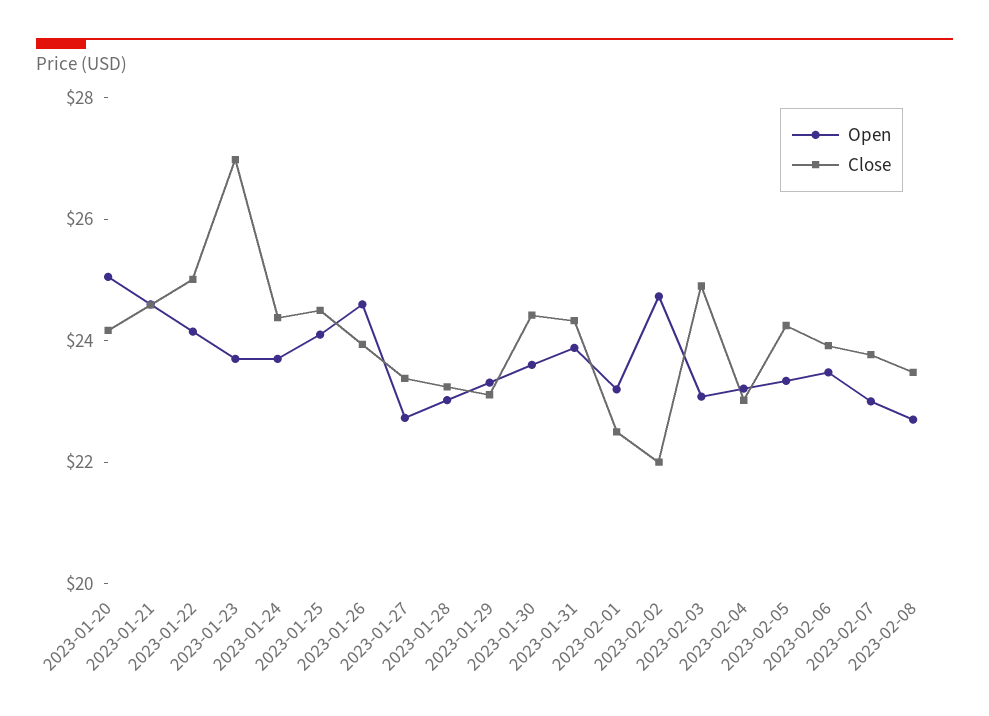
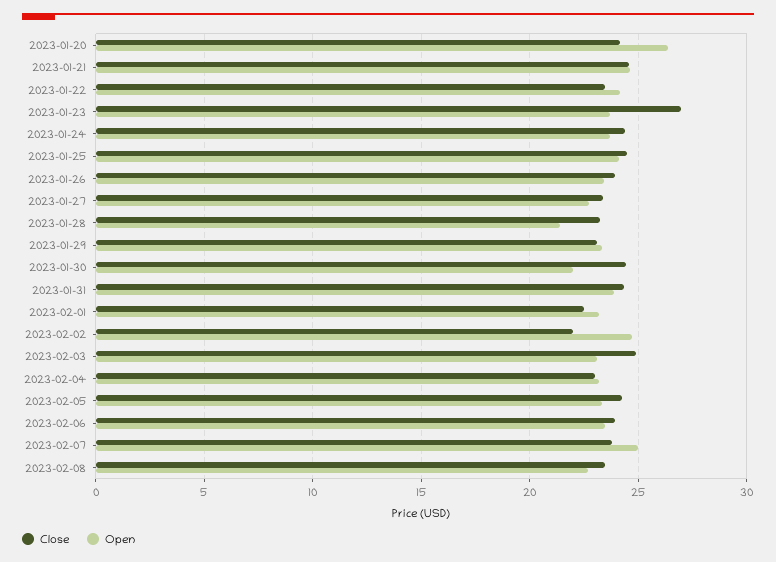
  {
    "Open": {
-     "2023-01-20": 25,
+     "2023-01-20": 26.5,
      "2023-01-21": 24.5,
      "2023-01-22": 24,
      "2023-01-23": 23.5,
      "2023-01-24": 23.5,
      "2023-01-25": 24,
-     "2023-01-26": 24.5,
+     "2023-01-26": 23.5,
      "2023-01-27": 22.5,
-     "2023-01-28": 23,
+     "2023-01-28": 21.5,
      "2023-01-29": 23.5,
-     "2023-01-30": 23.5,
+     "2023-01-30": 22,
      "2023-01-31": 24,
      "2023-02-01": 23,
      "2023-02-02": 24.5,
      "2023-02-03": 23,
      "2023-02-04": 23,
      "2023-02-05": 23.5,
      "2023-02-06": 23.5,
-     "2023-02-07": 23,
+     "2023-02-07": 25,
      "2023-02-08": 22.5
    },
    "Close": {
      "2023-01-20": 24,
      "2023-01-21": 24.5,
-     "2023-01-22": 25,
+     "2023-01-22": 23.5,
      "2023-01-23": 27,
      "2023-01-24": 24.5,
      "2023-01-25": 24.5,
      "2023-01-26": 24,
      "2023-01-27": 23.5,
      "2023-01-28": 23,
      "2023-01-29": 23,
      "2023-01-30": 24.5,
      "2023-01-31": 24.5,
      "2023-02-01": 22.5,
      "2023-02-02": 22,
      "2023-02-03": 25,
      "2023-02-04": 23,
      "2023-02-05": 24.5,
      "2023-02-06": 24,
      "2023-02-07": 24,
      "2023-02-08": 23.5
    }
  }

